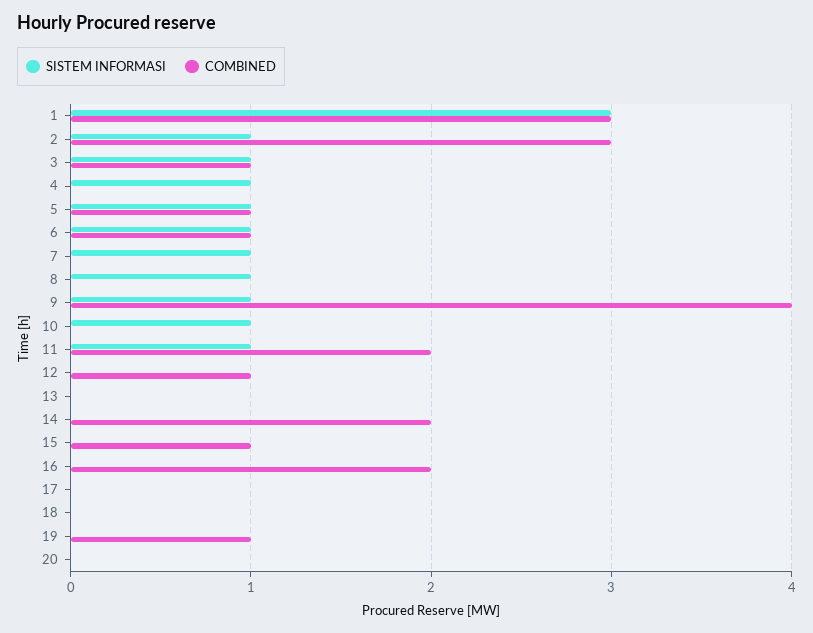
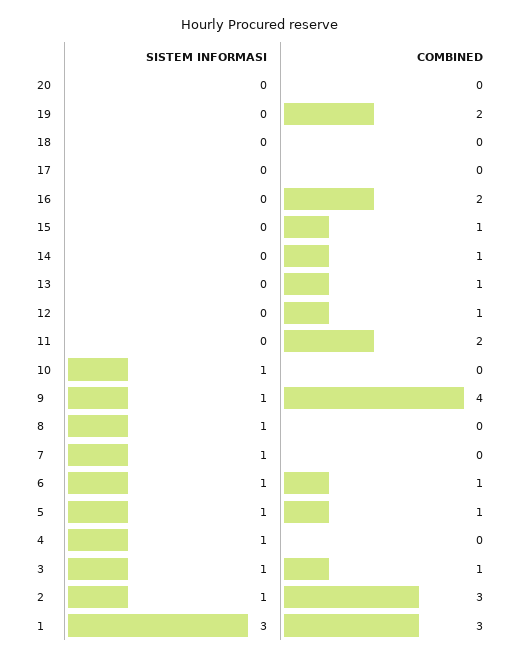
  {
    "SISTEM INFORMASI": {
      "1": 3,
      "2": 1,
      "3": 1,
      "4": 1,
      "5": 1,
      "6": 1,
      "7": 1,
      "8": 1,
      "9": 1,
      "10": 1,
-     "11": 1,
+     "11": 0,
      "12": 0,
      "13": 0,
      "14": 0,
      "15": 0,
      "16": 0,
      "17": 0,
      "18": 0,
      "19": 0,
      "20": 0
    },
    "COMBINED": {
      "1": 3,
      "2": 3,
      "3": 1,
      "4": 0,
      "5": 1,
      "6": 1,
      "7": 0,
      "8": 0,
      "9": 4,
      "10": 0,
      "11": 2,
      "12": 1,
-     "13": 0,
+     "13": 1,
-     "14": 2,
+     "14": 1,
      "15": 1,
      "16": 2,
      "17": 0,
      "18": 0,
-     "19": 1,
+     "19": 2,
      "20": 0
    }
  }

